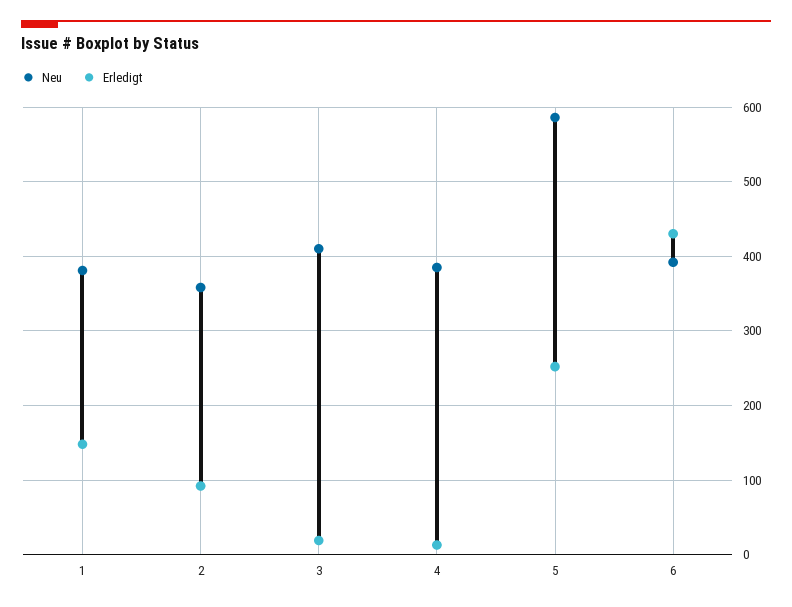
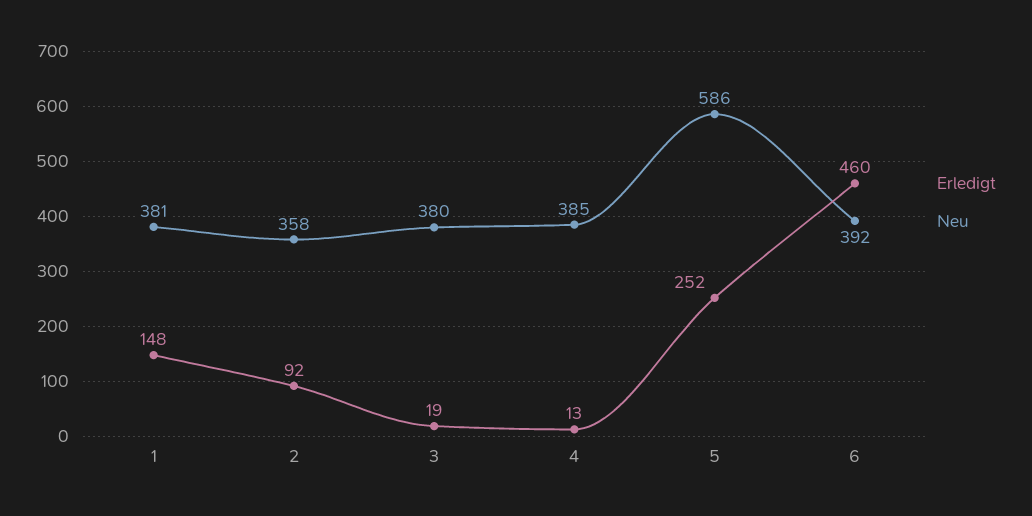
  {
    "Neu": {
      "1": 381,
      "2": 358,
-     "3": 410,
+     "3": 380,
      "4": 385,
      "5": 586,
      "6": 392
    },
    "Erledigt": {
      "1": 148,
      "2": 92,
      "3": 19,
      "4": 13,
      "5": 252,
-     "6": 430
+     "6": 460
    }
  }

